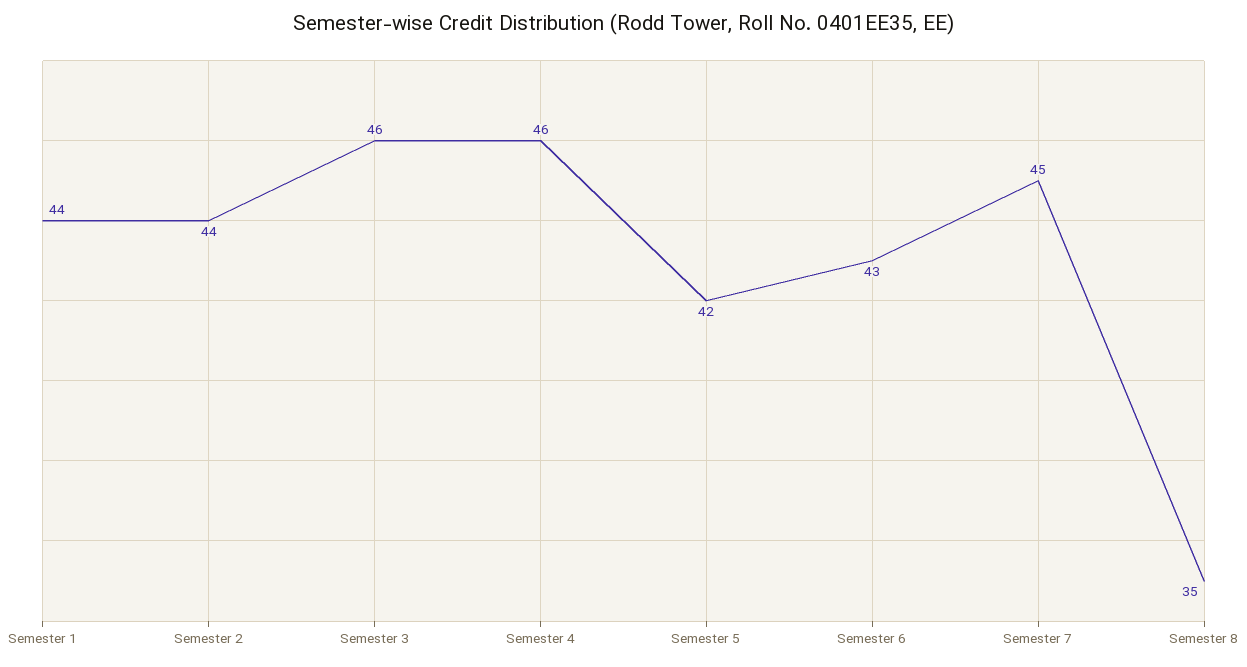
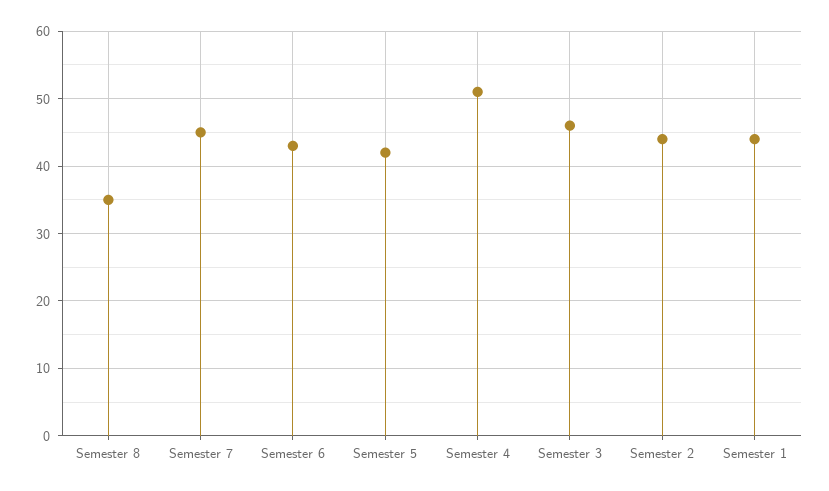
  {
    "Semester 1": 44,
    "Semester 2": 44,
    "Semester 3": 46,
-   "Semester 4": 46,
+   "Semester 4": 51,
    "Semester 5": 42,
    "Semester 6": 43,
    "Semester 7": 45,
    "Semester 8": 35
  }

